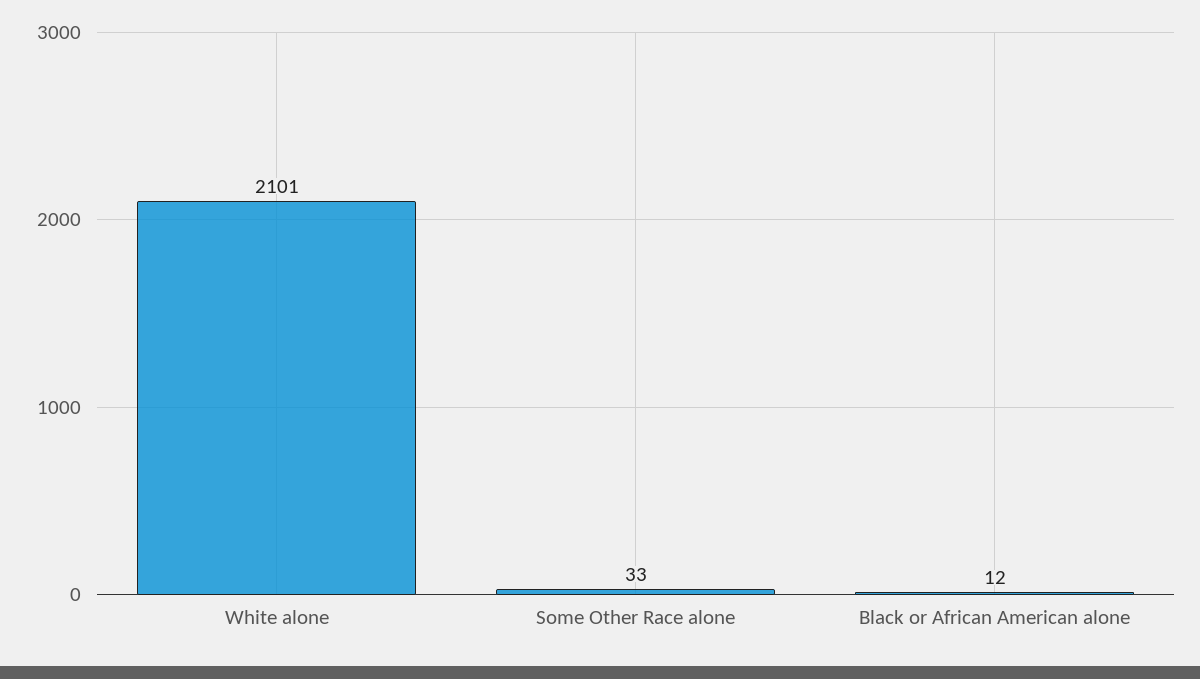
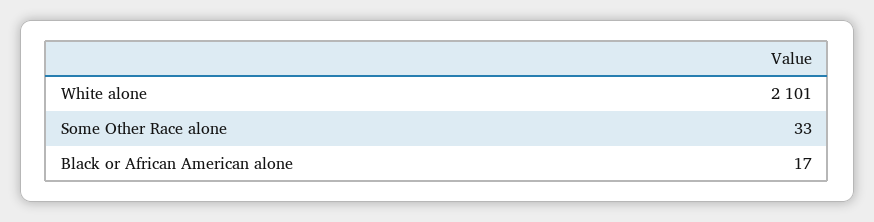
  {
    "White alone": 2101,
    "Some Other Race alone": 33,
-   "Black or African American alone": 12
+   "Black or African American alone": 17
  }

